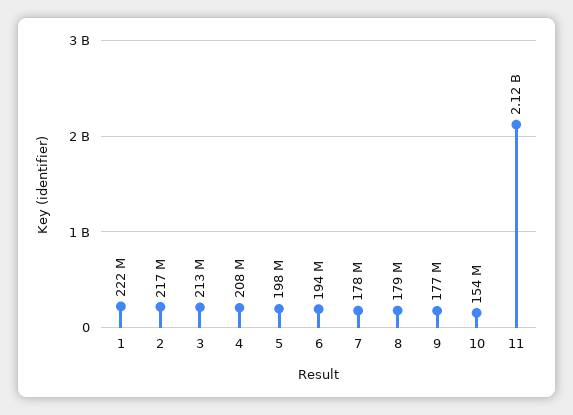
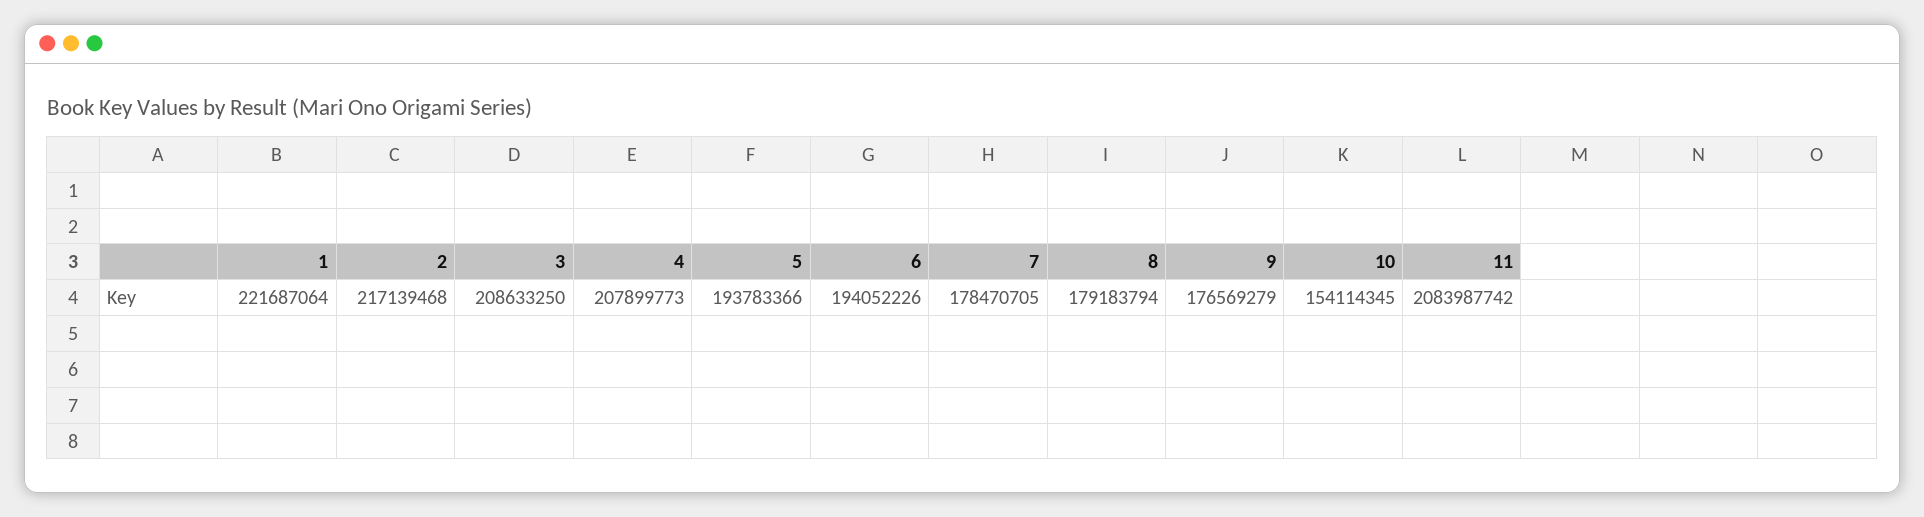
  {
    "1": 221687064,
    "2": 217139468,
-   "3": 213000000,
+   "3": 208633250,
    "4": 207899773,
-   "5": 198000000,
+   "5": 193783366,
    "6": 194052226,
    "7": 178470705,
    "8": 179183794,
    "9": 176569279,
    "10": 154114345,
-   "11": 2120000000
+   "11": 2083987742
  }

